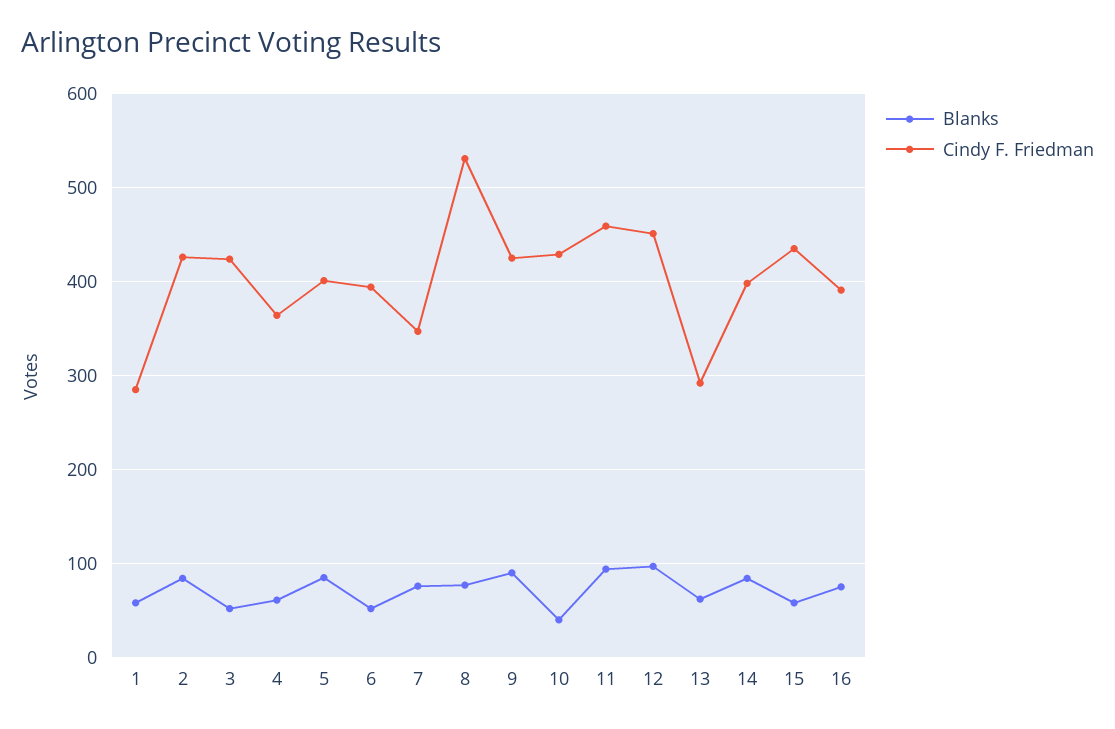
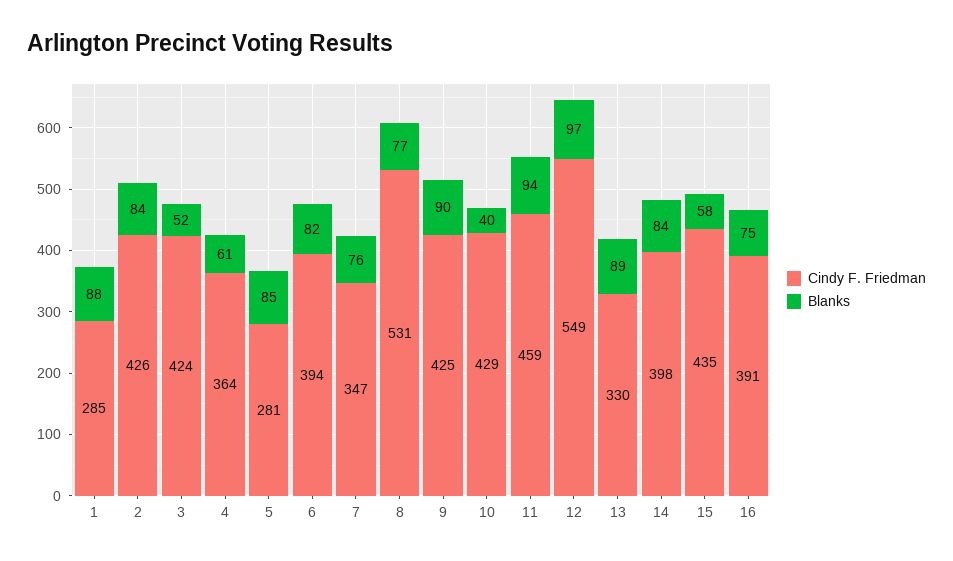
  {
    "Blanks": {
-     "1": 60,
+     "1": 88,
      "2": 84,
      "3": 52,
      "4": 61,
      "5": 85,
-     "6": 50,
+     "6": 82,
      "7": 76,
      "8": 77,
      "9": 90,
      "10": 40,
      "11": 94,
      "12": 97,
-     "13": 60,
+     "13": 89,
      "14": 84,
      "15": 58,
      "16": 75
    },
    "Cindy F. Friedman": {
      "1": 285,
      "2": 426,
      "3": 424,
      "4": 364,
-     "5": 400,
+     "5": 281,
      "6": 394,
      "7": 347,
      "8": 531,
      "9": 425,
      "10": 429,
      "11": 459,
-     "12": 450,
+     "12": 549,
-     "13": 290,
+     "13": 330,
      "14": 398,
      "15": 435,
      "16": 391
    }
  }

